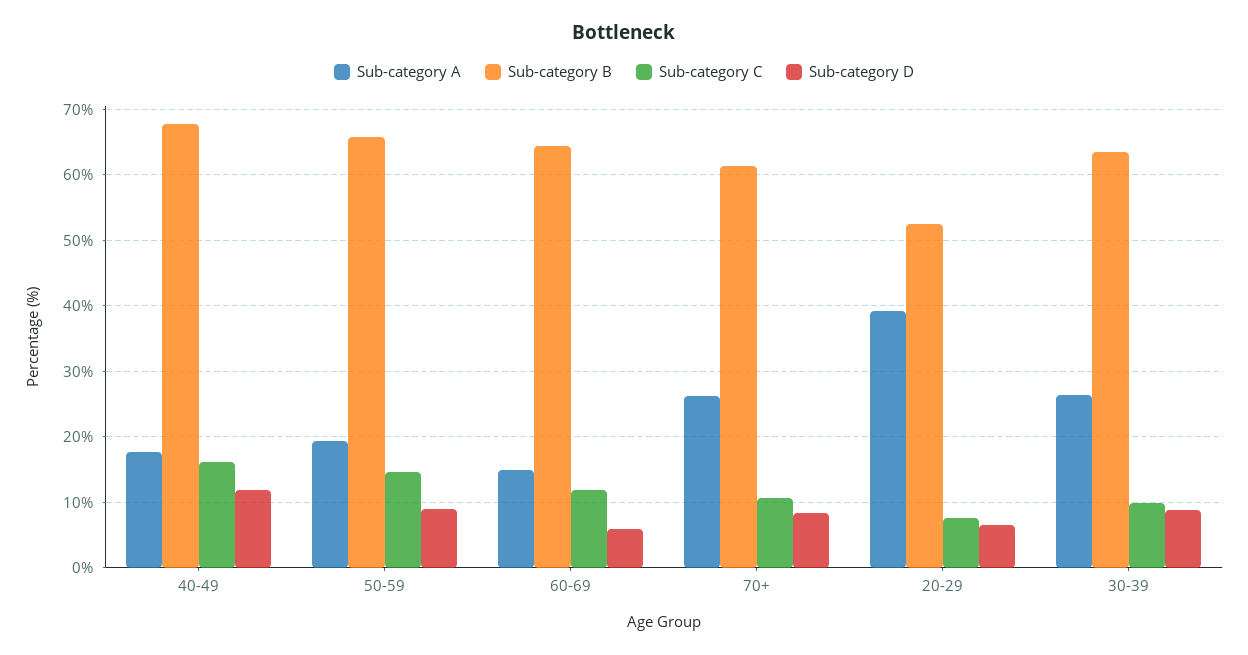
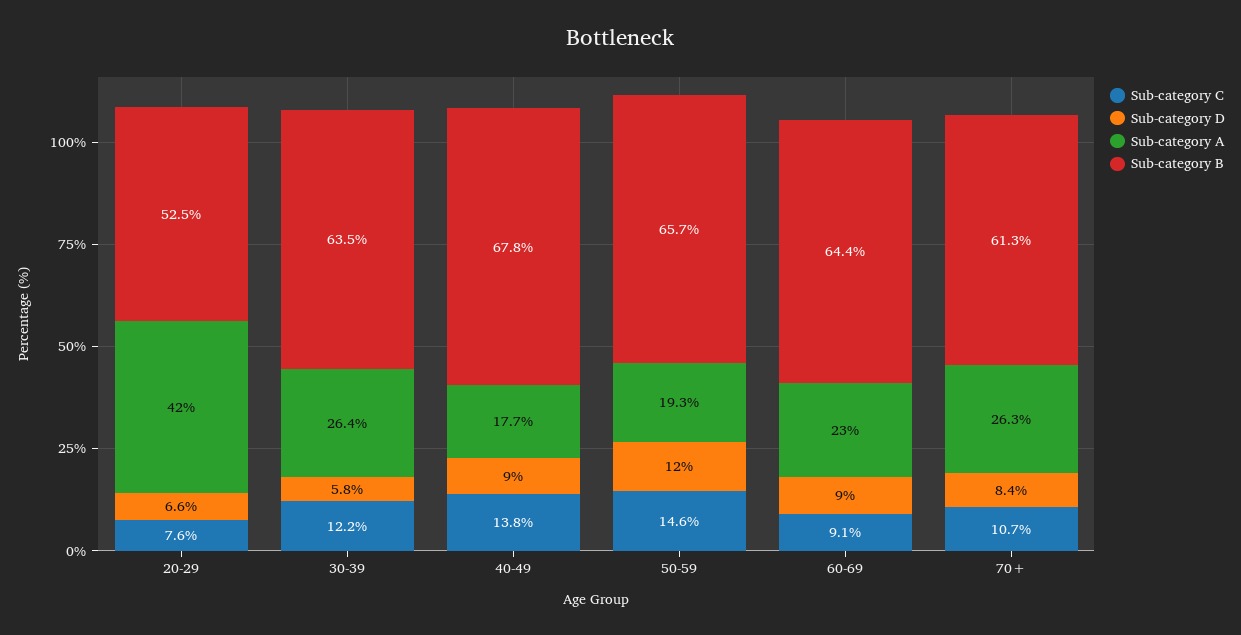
  {
    "Sub-category A": {
      "40-49": 17.7,
      "50-59": 19.3,
-     "60-69": 15,
+     "60-69": 23,
      "70+": 26.3,
-     "20-29": 39,
+     "20-29": 42,
      "30-39": 26.4
    },
    "Sub-category B": {
      "40-49": 67.8,
      "50-59": 65.7,
      "60-69": 64.4,
      "70+": 61.3,
      "20-29": 52.5,
      "30-39": 63.5
    },
    "Sub-category C": {
-     "40-49": 16,
+     "40-49": 13.8,
      "50-59": 14.6,
-     "60-69": 12,
+     "60-69": 9.1,
      "70+": 10.7,
      "20-29": 7.6,
-     "30-39": 10
+     "30-39": 12.2
    },
    "Sub-category D": {
-     "40-49": 12,
+     "40-49": 9,
-     "50-59": 9,
+     "50-59": 12,
-     "60-69": 6,
+     "60-69": 9,
      "70+": 8.4,
      "20-29": 6.6,
-     "30-39": 9
+     "30-39": 5.8
    }
  }

